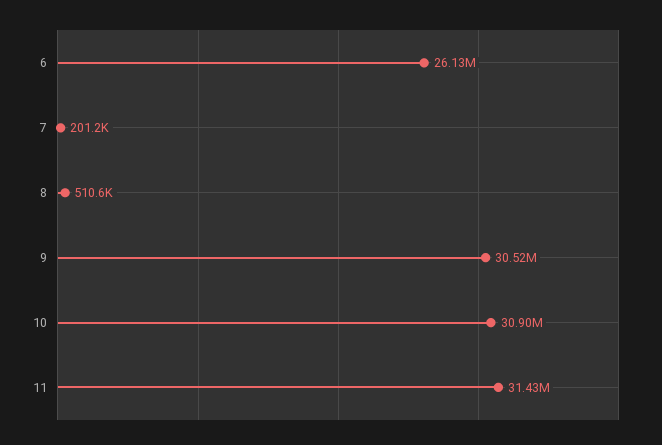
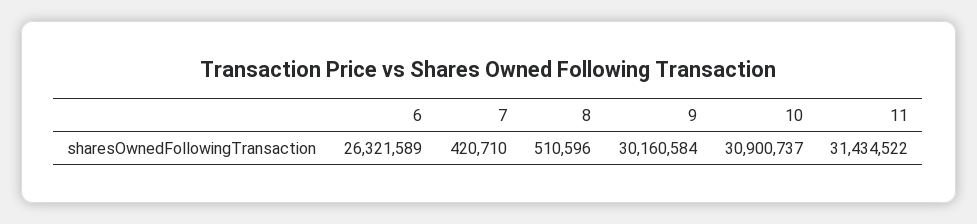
  {
-   "6": 26130000,
+   "6": 26321589,
-   "7": 201200,
+   "7": 420710,
    "8": 510596,
-   "9": 30520000,
+   "9": 30160584,
    "10": 30900737,
    "11": 31434522
  }

